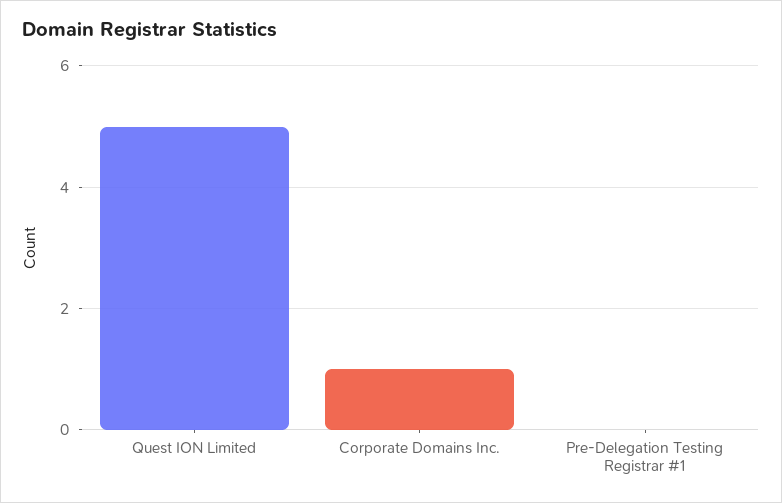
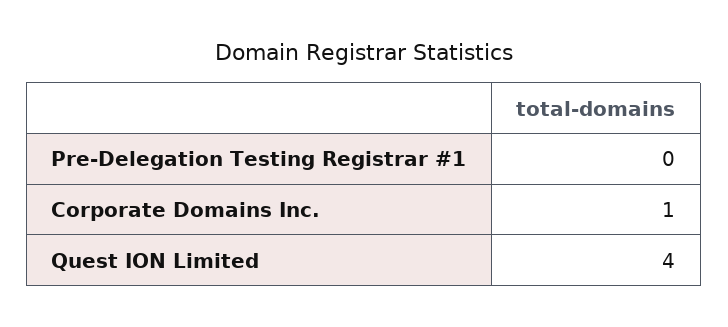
  {
-   "Quest ION Limited": 5,
+   "Quest ION Limited": 4,
    "Corporate Domains Inc.": 1,
    "Pre-Delegation Testing Registrar #1": 0
  }

